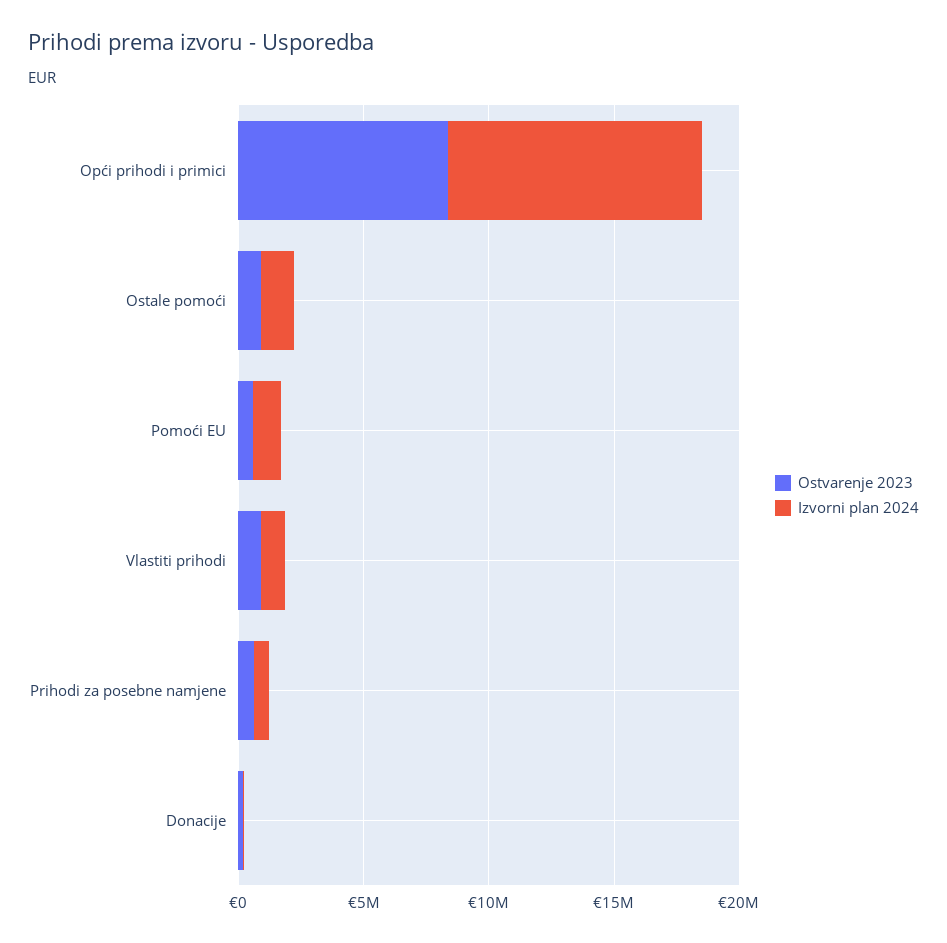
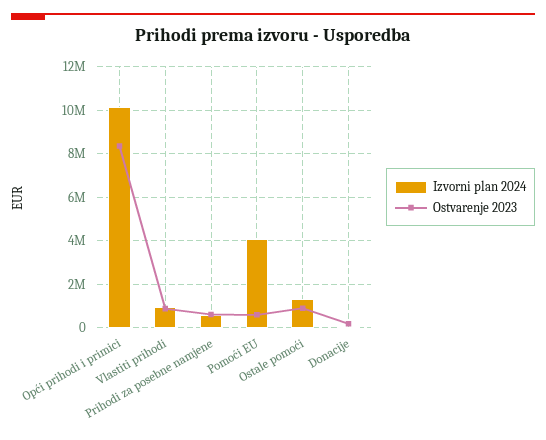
  {
    "Ostvarenje 2023": {
      "Opći prihodi i primici": 8500000,
      "Ostale pomoći": 1000000,
      "Pomoći EU": 500000,
      "Vlastiti prihodi": 1000000,
      "Prihodi za posebne namjene": 500000,
      "Donacije": 0
    },
    "Izvorni plan 2024": {
      "Opći prihodi i primici": 10000000,
      "Ostale pomoći": 1500000,
-     "Pomoći EU": 1000000,
+     "Pomoći EU": 4000000,
      "Vlastiti prihodi": 1000000,
      "Prihodi za posebne namjene": 500000,
      "Donacije": 0
    }
  }

